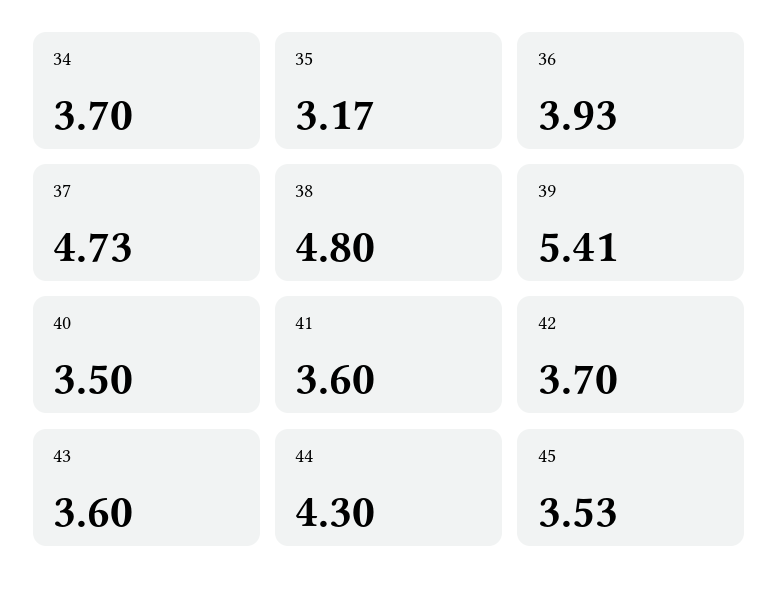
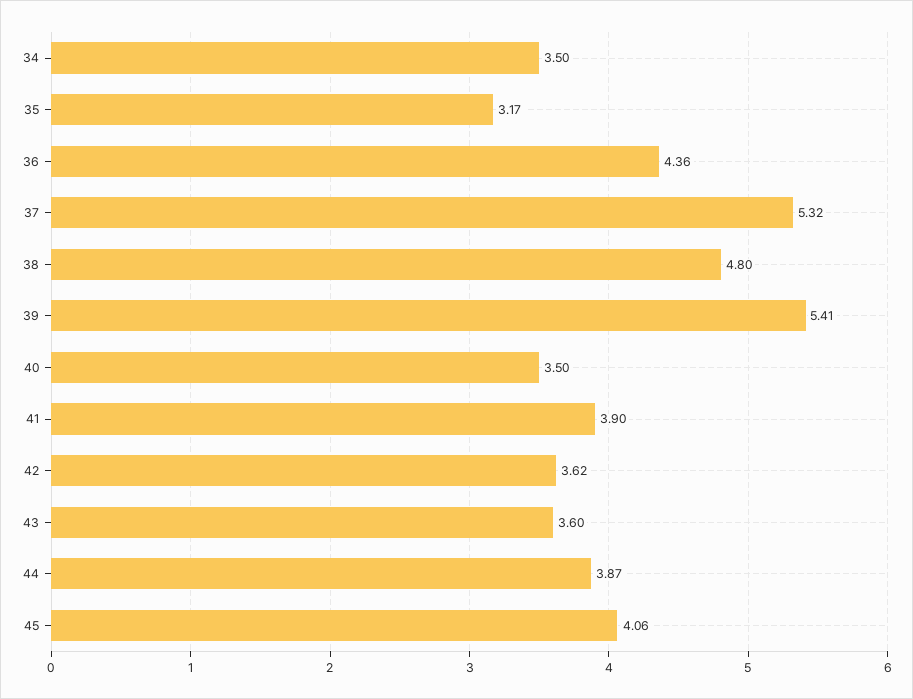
  {
-   "34": 3.7,
+   "34": 3.5,
    "35": 3.17,
-   "36": 3.93,
+   "36": 4.36,
-   "37": 4.73,
+   "37": 5.32,
    "38": 4.8,
    "39": 5.41,
    "40": 3.5,
-   "41": 3.6,
+   "41": 3.9,
-   "42": 3.7,
+   "42": 3.62,
    "43": 3.6,
-   "44": 4.3,
+   "44": 3.87,
-   "45": 3.53
+   "45": 4.06
  }

